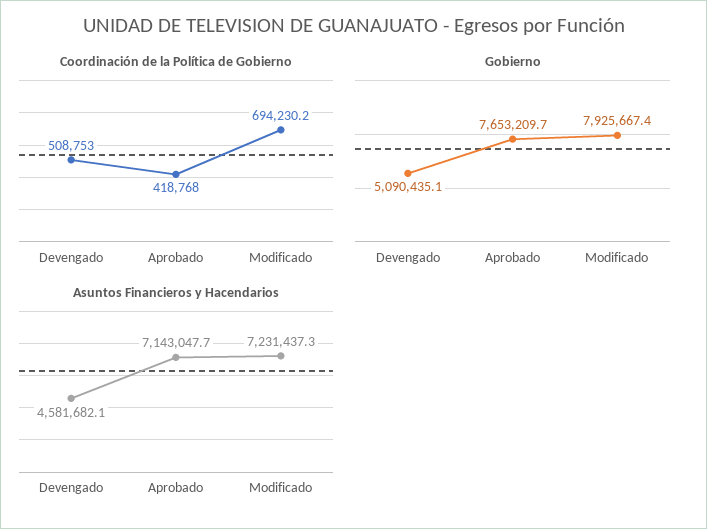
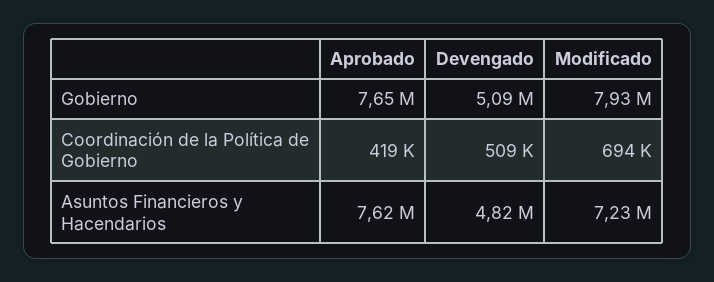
  {
    "Coordinación de la Política de Gobierno": {
      "Devengado": 508753,
      "Aprobado": 418768,
      "Modificado": 694230.2
    },
    "Gobierno": {
      "Devengado": 5090435.1,
      "Aprobado": 7653209.7,
      "Modificado": 7925667.4
    },
    "Asuntos Financieros y Hacendarios": {
-     "Devengado": 4581682.1,
+     "Devengado": 4820000,
-     "Aprobado": 7143047.7,
+     "Aprobado": 7620000,
      "Modificado": 7231437.3
    }
  }

